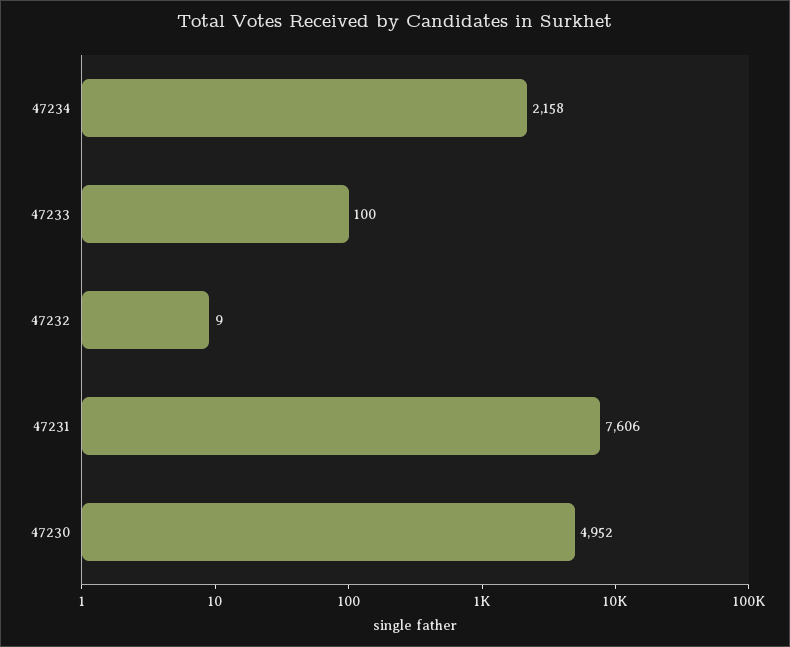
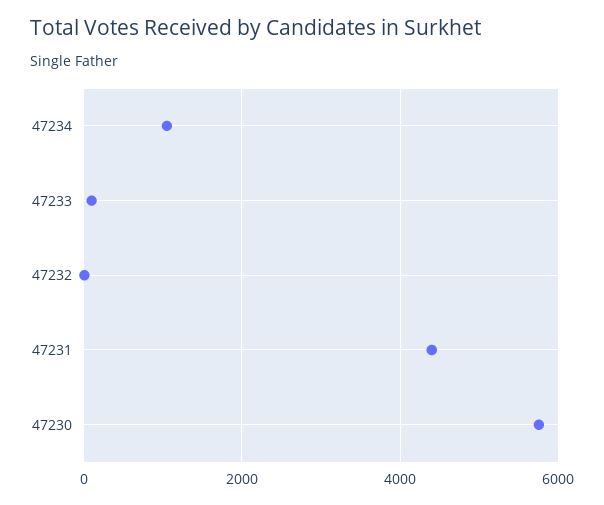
  {
-   "47234": 2158,
+   "47234": 1000,
    "47233": 100,
    "47232": 9,
-   "47231": 7606,
+   "47231": 4400,
-   "47230": 4952
+   "47230": 5800
  }

